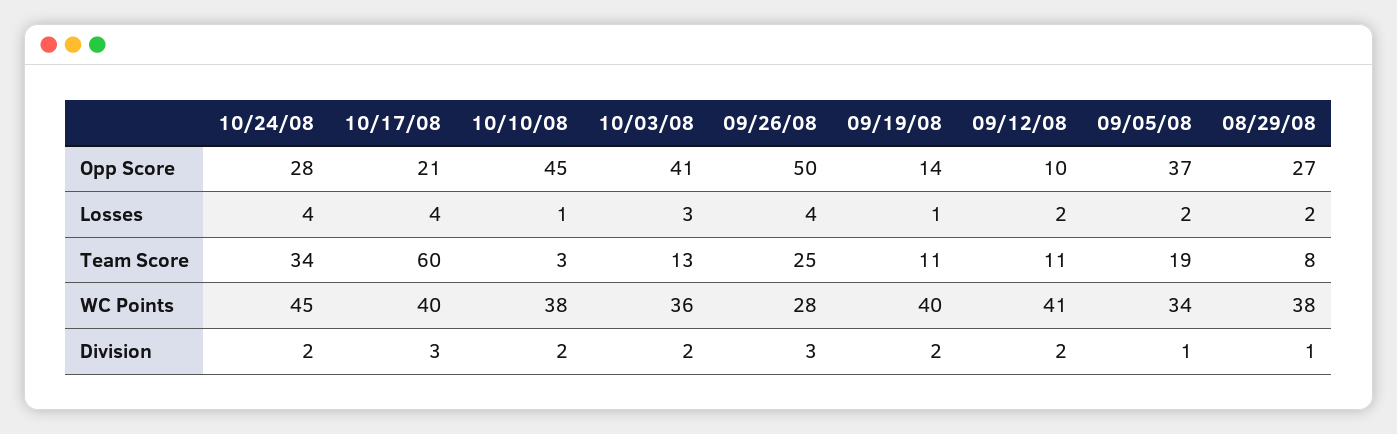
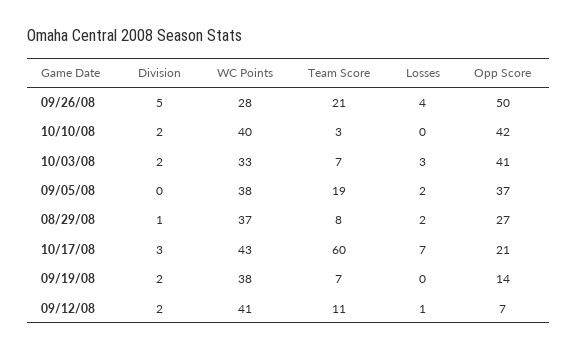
  {
-   "10/24/08": {
-     "Opp Score": 28,
-     "Losses": 4,
-     "Team Score": 34,
-     "WC Points": 45,
-     "Division": 2
-   },
    "10/17/08": {
      "Opp Score": 21,
-     "Losses": 4,
+     "Losses": 7,
      "Team Score": 60,
-     "WC Points": 40,
+     "WC Points": 43,
      "Division": 3
    },
    "10/10/08": {
-     "Opp Score": 45,
+     "Opp Score": 42,
-     "Losses": 1,
+     "Losses": 0,
      "Team Score": 3,
-     "WC Points": 38,
+     "WC Points": 40,
      "Division": 2
    },
    "10/03/08": {
      "Opp Score": 41,
      "Losses": 3,
-     "Team Score": 13,
+     "Team Score": 7,
-     "WC Points": 36,
+     "WC Points": 33,
      "Division": 2
    },
    "09/26/08": {
      "Opp Score": 50,
      "Losses": 4,
-     "Team Score": 25,
+     "Team Score": 21,
      "WC Points": 28,
-     "Division": 3
+     "Division": 5
    },
    "09/19/08": {
      "Opp Score": 14,
-     "Losses": 1,
+     "Losses": 0,
-     "Team Score": 11,
+     "Team Score": 7,
-     "WC Points": 40,
+     "WC Points": 38,
      "Division": 2
    },
    "09/12/08": {
-     "Opp Score": 10,
+     "Opp Score": 7,
-     "Losses": 2,
+     "Losses": 1,
      "Team Score": 11,
      "WC Points": 41,
      "Division": 2
    },
    "09/05/08": {
      "Opp Score": 37,
      "Losses": 2,
      "Team Score": 19,
-     "WC Points": 34,
+     "WC Points": 38,
-     "Division": 1
+     "Division": 0
    },
    "08/29/08": {
      "Opp Score": 27,
      "Losses": 2,
      "Team Score": 8,
-     "WC Points": 38,
+     "WC Points": 37,
      "Division": 1
    }
  }

